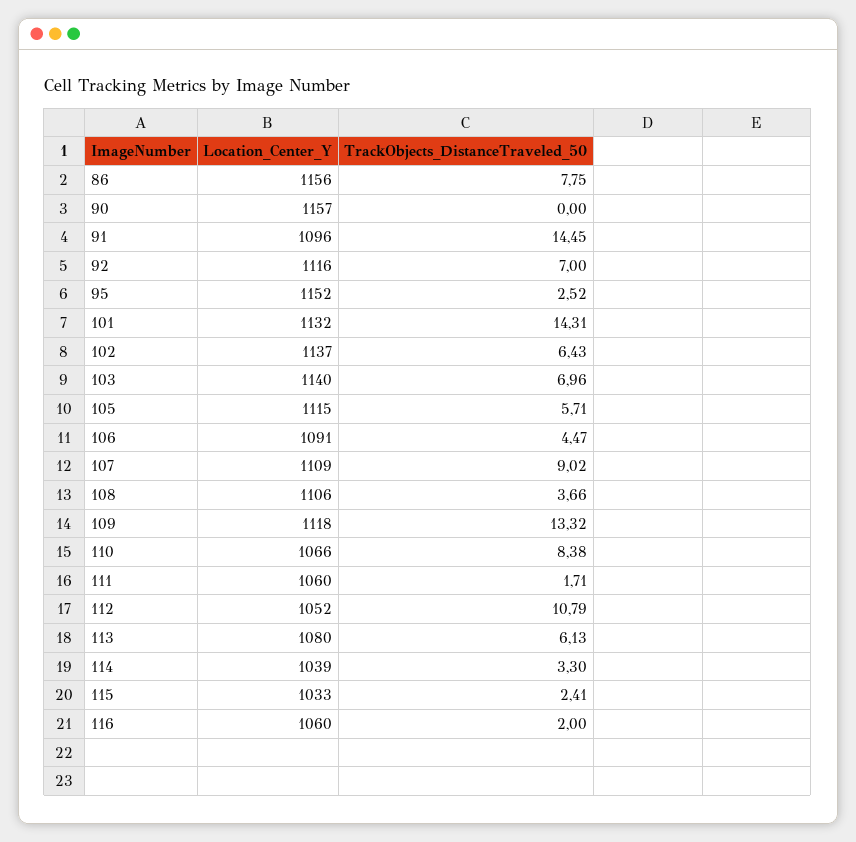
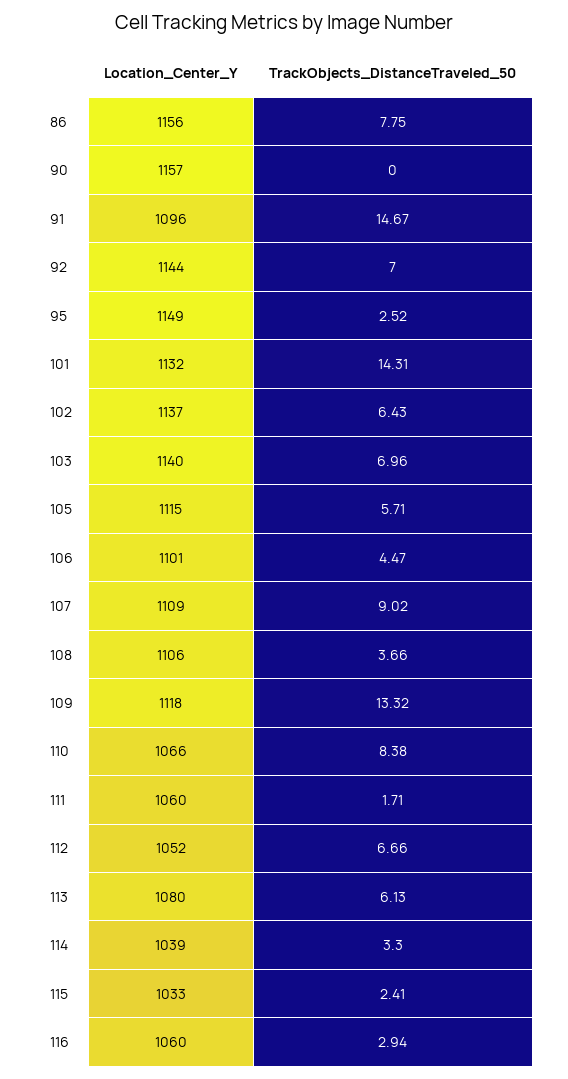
  {
    "Location_Center_Y": {
      "86": 1156,
      "90": 1157,
      "91": 1096,
-     "92": 1116,
+     "92": 1144,
-     "95": 1152,
+     "95": 1149,
      "101": 1132,
      "102": 1137,
      "103": 1140,
      "105": 1115,
-     "106": 1091,
+     "106": 1101,
      "107": 1109,
      "108": 1106,
      "109": 1118,
      "110": 1066,
      "111": 1060,
      "112": 1052,
      "113": 1080,
      "114": 1039,
      "115": 1033,
      "116": 1060
    },
    "TrackObjects_DistanceTraveled_50": {
      "86": 7.75,
      "90": 0,
-     "91": 14.45,
+     "91": 14.67,
      "92": 7,
      "95": 2.52,
      "101": 14.31,
      "102": 6.43,
      "103": 6.96,
      "105": 5.71,
      "106": 4.47,
      "107": 9.02,
      "108": 3.66,
      "109": 13.32,
      "110": 8.38,
      "111": 1.71,
-     "112": 10.79,
+     "112": 6.66,
      "113": 6.13,
      "114": 3.3,
      "115": 2.41,
-     "116": 2
+     "116": 2.94
    }
  }

